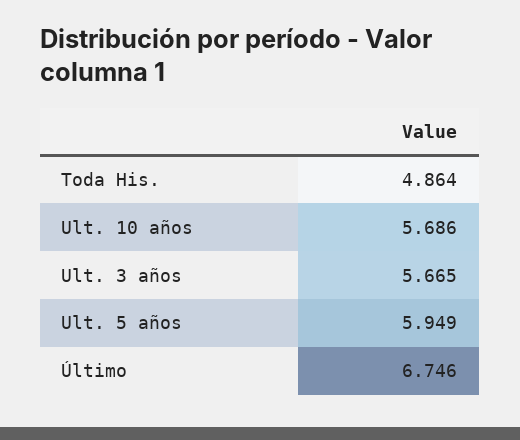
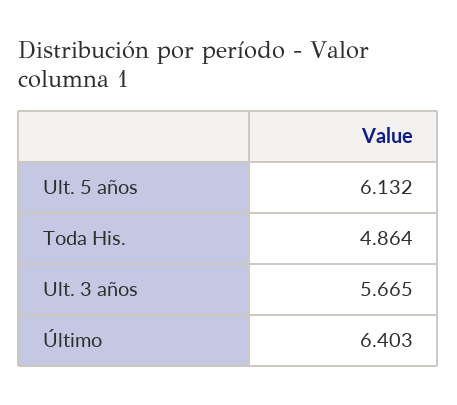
  {
    "Toda His.": 4.864,
-   "Ult. 10 años": 5.686,
    "Ult. 3 años": 5.665,
-   "Ult. 5 años": 5.949,
+   "Ult. 5 años": 6.132,
-   "Último": 6.746
+   "Último": 6.403
  }

